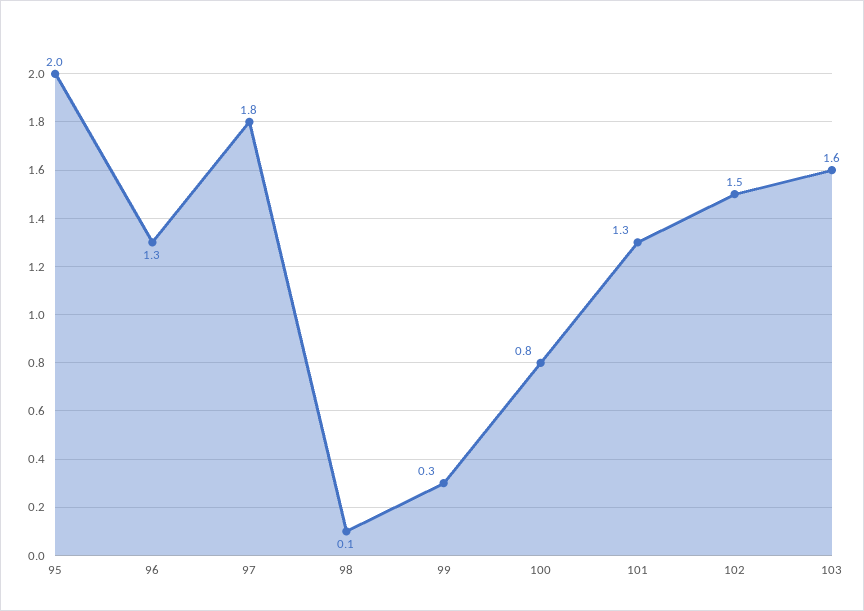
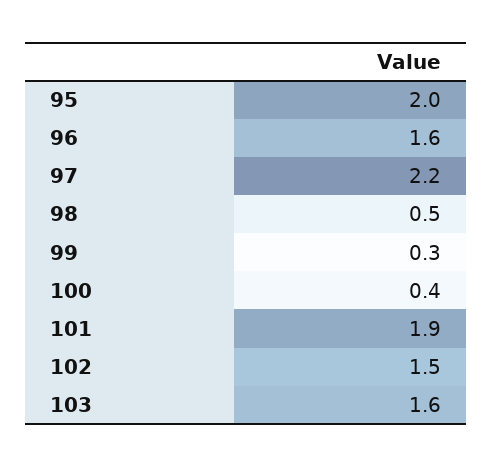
  {
    "95": 2,
-   "96": 1.3,
+   "96": 1.6,
-   "97": 1.8,
+   "97": 2.2,
-   "98": 0.1,
+   "98": 0.5,
    "99": 0.3,
-   "100": 0.8,
+   "100": 0.4,
-   "101": 1.3,
+   "101": 1.9,
    "102": 1.5,
    "103": 1.6
  }

